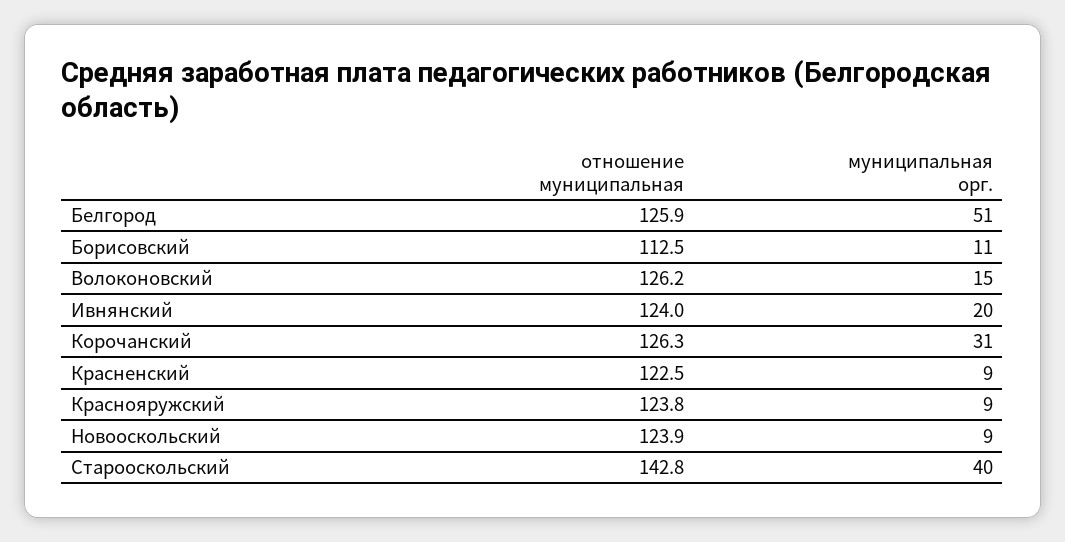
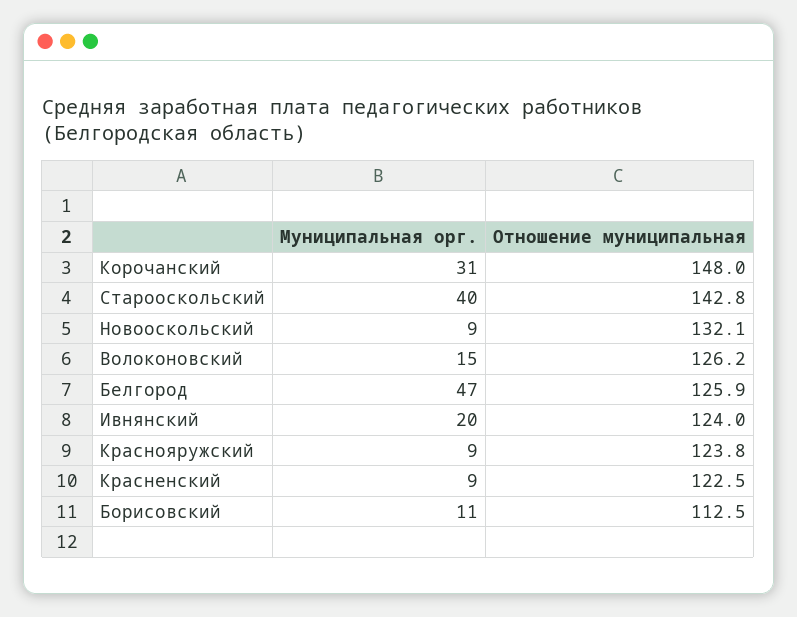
  {
    "отношение муниципальная": {
      "Белгород": 125.9,
      "Борисовский": 112.5,
      "Волоконовский": 126.2,
      "Ивнянский": 124,
-     "Корочанский": 126.3,
+     "Корочанский": 148,
      "Красненский": 122.5,
      "Краснояружский": 123.8,
-     "Новооскольский": 123.9,
+     "Новооскольский": 132.1,
      "Старооскольский": 142.8
    },
    "муниципальная орг.": {
-     "Белгород": 51,
+     "Белгород": 47,
      "Борисовский": 11,
      "Волоконовский": 15,
      "Ивнянский": 20,
      "Корочанский": 31,
      "Красненский": 9,
      "Краснояружский": 9,
      "Новооскольский": 9,
      "Старооскольский": 40
    }
  }

